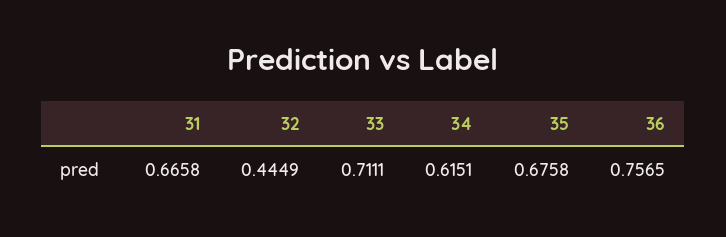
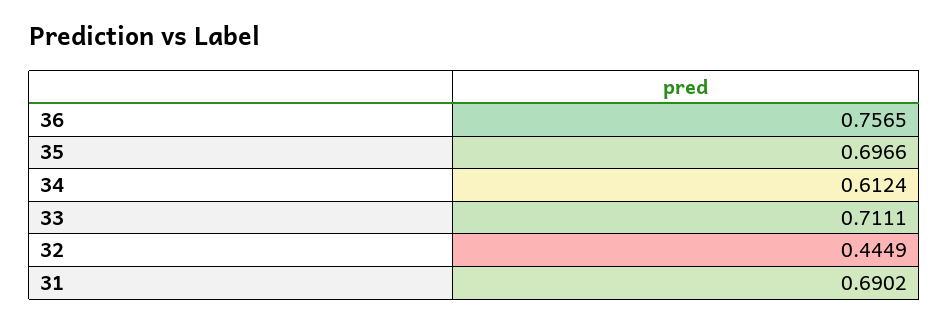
  {
-   "31": 0.6658,
+   "31": 0.6902,
    "32": 0.4449,
    "33": 0.7111,
-   "34": 0.6151,
+   "34": 0.6124,
-   "35": 0.6758,
+   "35": 0.6966,
    "36": 0.7565
  }

